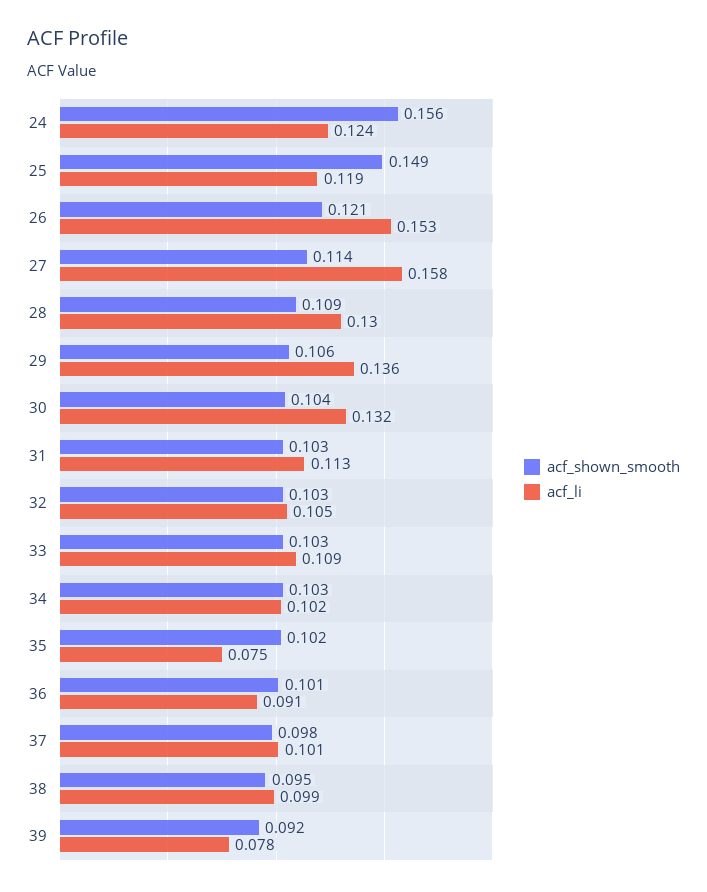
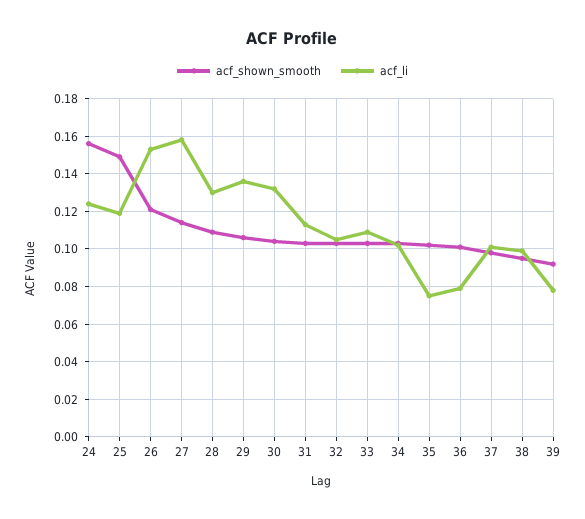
  {
    "acf_shown_smooth": {
      "24": 0.156,
      "25": 0.149,
      "26": 0.121,
      "27": 0.114,
      "28": 0.109,
      "29": 0.106,
      "30": 0.104,
      "31": 0.103,
      "32": 0.103,
      "33": 0.103,
      "34": 0.103,
      "35": 0.102,
      "36": 0.101,
      "37": 0.098,
      "38": 0.095,
      "39": 0.092
    },
    "acf_li": {
      "24": 0.124,
      "25": 0.119,
      "26": 0.153,
      "27": 0.158,
      "28": 0.13,
      "29": 0.136,
      "30": 0.132,
      "31": 0.113,
      "32": 0.105,
      "33": 0.109,
      "34": 0.102,
      "35": 0.075,
-     "36": 0.091,
+     "36": 0.08,
      "37": 0.101,
      "38": 0.099,
      "39": 0.078
    }
  }

